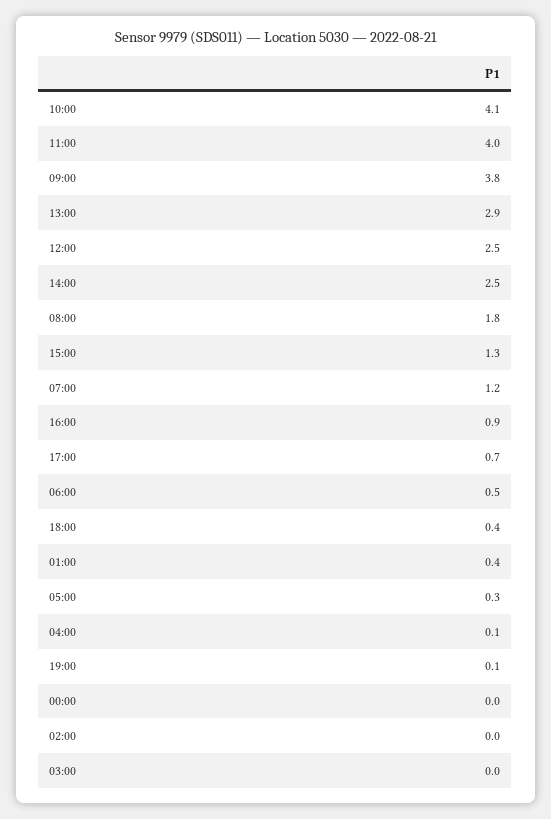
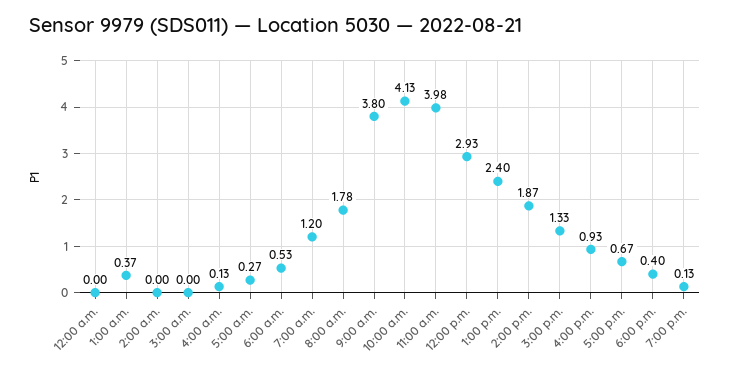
  {
    "10:00": 4.13,
    "11:00": 3.98,
    "09:00": 3.8,
-   "13:00": 2.9,
+   "13:00": 2.4,
-   "12:00": 2.5,
+   "12:00": 2.93,
-   "14:00": 2.5,
+   "14:00": 1.87,
    "08:00": 1.78,
    "15:00": 1.33,
    "07:00": 1.2,
    "16:00": 0.93,
    "17:00": 0.67,
    "06:00": 0.53,
    "18:00": 0.4,
    "01:00": 0.37,
    "05:00": 0.27,
    "04:00": 0.13,
    "19:00": 0.13,
    "00:00": 0,
    "02:00": 0,
    "03:00": 0
  }

